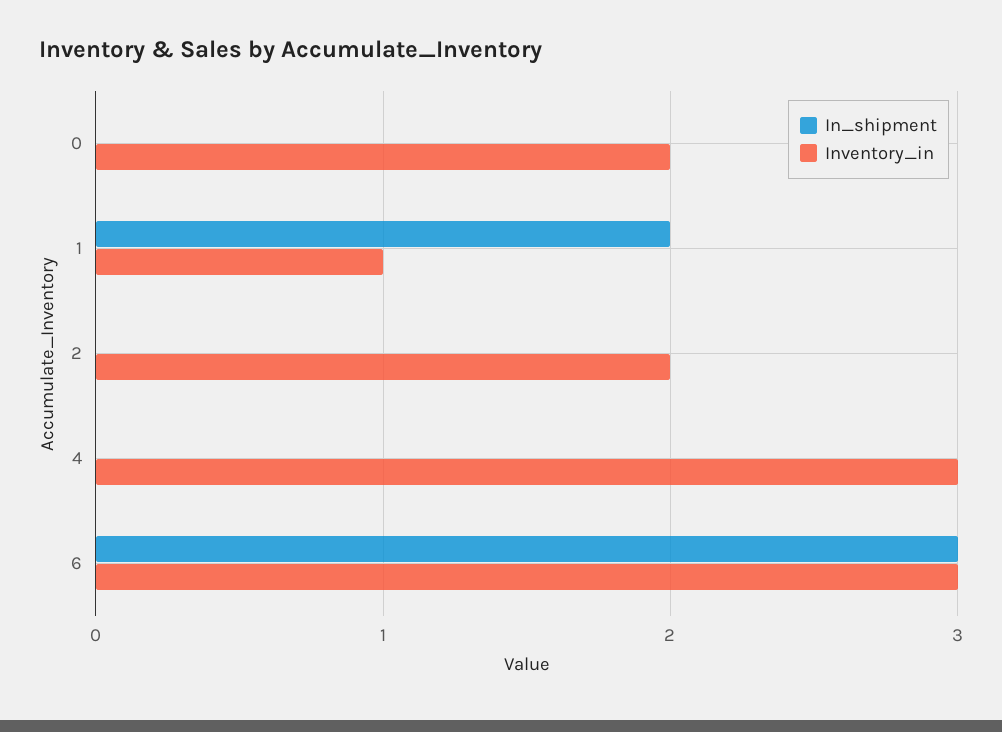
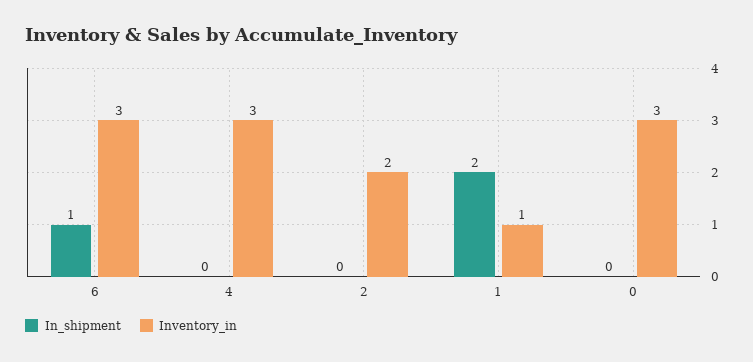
  {
    "In_shipment": {
      "0": 0,
      "1": 2,
      "2": 0,
      "4": 0,
-     "6": 3
+     "6": 1
    },
    "Inventory_in": {
-     "0": 2,
+     "0": 3,
      "1": 1,
      "2": 2,
      "4": 3,
      "6": 3
    }
  }

